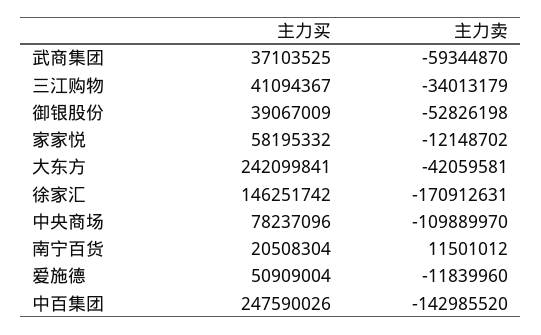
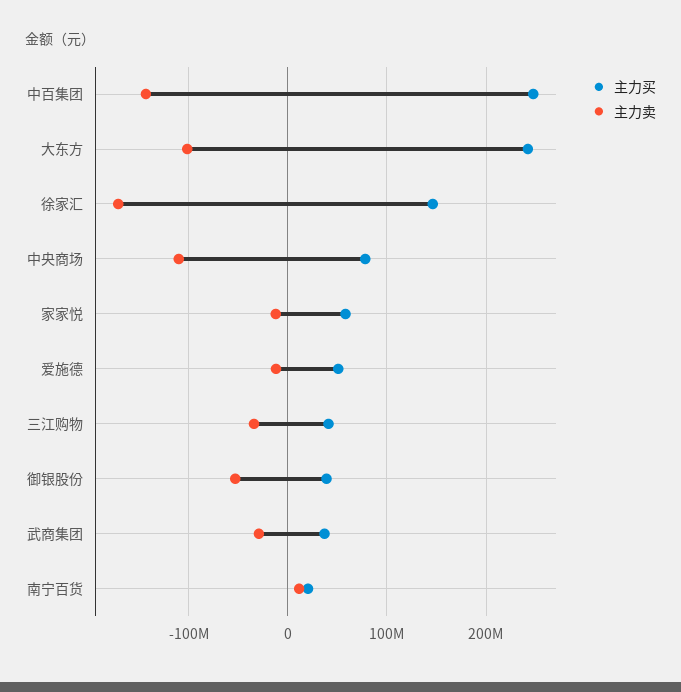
  {
    "主力买": {
      "武商集团": 37103525,
      "三江购物": 41094367,
      "御银股份": 39067009,
      "家家悦": 58195332,
      "大东方": 242099841,
      "徐家汇": 146251742,
      "中央商场": 78237096,
      "南宁百货": 20508304,
      "爱施德": 50909004,
      "中百集团": 247590026
    },
    "主力卖": {
-     "武商集团": -59344870,
+     "武商集团": -30000000,
      "三江购物": -34013179,
      "御银股份": -52826198,
      "家家悦": -12148702,
-     "大东方": -42059581,
+     "大东方": -100000000,
      "徐家汇": -170912631,
      "中央商场": -109889970,
      "南宁百货": 11501012,
      "爱施德": -11839960,
      "中百集团": -142985520
    }
  }

